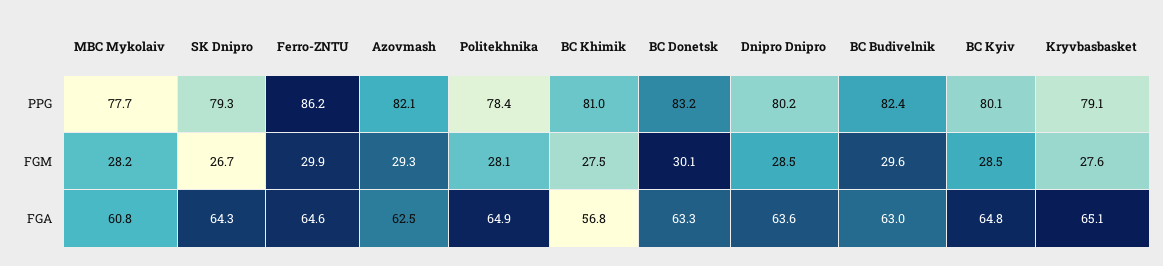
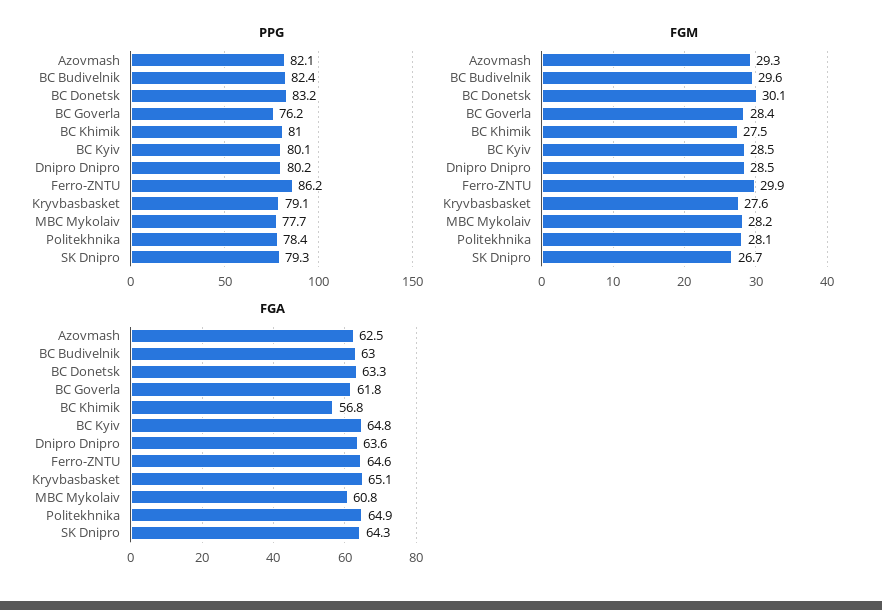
  {
    "PPG": {
      "MBC Mykolaiv": 77.7,
      "SK Dnipro": 79.3,
      "Ferro-ZNTU": 86.2,
      "Azovmash": 82.1,
      "Politekhnika": 78.4,
      "BC Khimik": 81,
      "BC Donetsk": 83.2,
      "Dnipro Dnipro": 80.2,
      "BC Budivelnik": 82.4,
      "BC Kyiv": 80.1,
-     "Kryvbasbasket": 79.1
+     "Kryvbasbasket": 79.1,
+     "BC Goverla": 76.2
    },
    "FGM": {
      "MBC Mykolaiv": 28.2,
      "SK Dnipro": 26.7,
      "Ferro-ZNTU": 29.9,
      "Azovmash": 29.3,
      "Politekhnika": 28.1,
      "BC Khimik": 27.5,
      "BC Donetsk": 30.1,
      "Dnipro Dnipro": 28.5,
      "BC Budivelnik": 29.6,
      "BC Kyiv": 28.5,
-     "Kryvbasbasket": 27.6
+     "Kryvbasbasket": 27.6,
+     "BC Goverla": 28.4
    },
    "FGA": {
      "MBC Mykolaiv": 60.8,
      "SK Dnipro": 64.3,
      "Ferro-ZNTU": 64.6,
      "Azovmash": 62.5,
      "Politekhnika": 64.9,
      "BC Khimik": 56.8,
      "BC Donetsk": 63.3,
      "Dnipro Dnipro": 63.6,
      "BC Budivelnik": 63,
      "BC Kyiv": 64.8,
-     "Kryvbasbasket": 65.1
+     "Kryvbasbasket": 65.1,
+     "BC Goverla": 61.8
    }
  }

